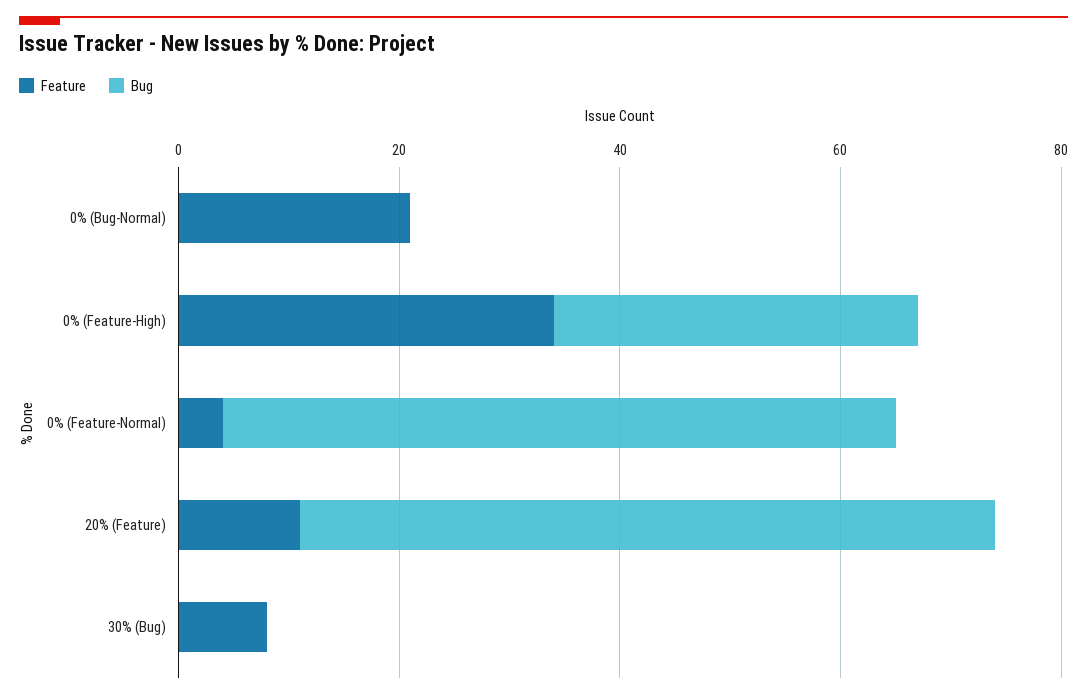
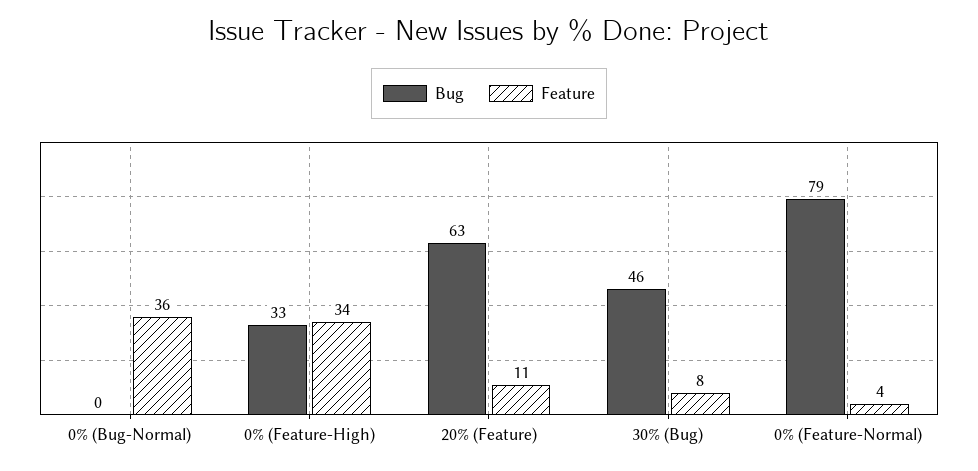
  {
    "Feature": {
-     "0% (Bug-Normal)": 20,
+     "0% (Bug-Normal)": 36,
      "0% (Feature-High)": 34,
      "0% (Feature-Normal)": 4,
      "20% (Feature)": 11,
      "30% (Bug)": 8
    },
    "Bug": {
      "0% (Bug-Normal)": 0,
      "0% (Feature-High)": 33,
-     "0% (Feature-Normal)": 60,
+     "0% (Feature-Normal)": 79,
      "20% (Feature)": 63,
-     "30% (Bug)": 0
+     "30% (Bug)": 46
    }
  }

